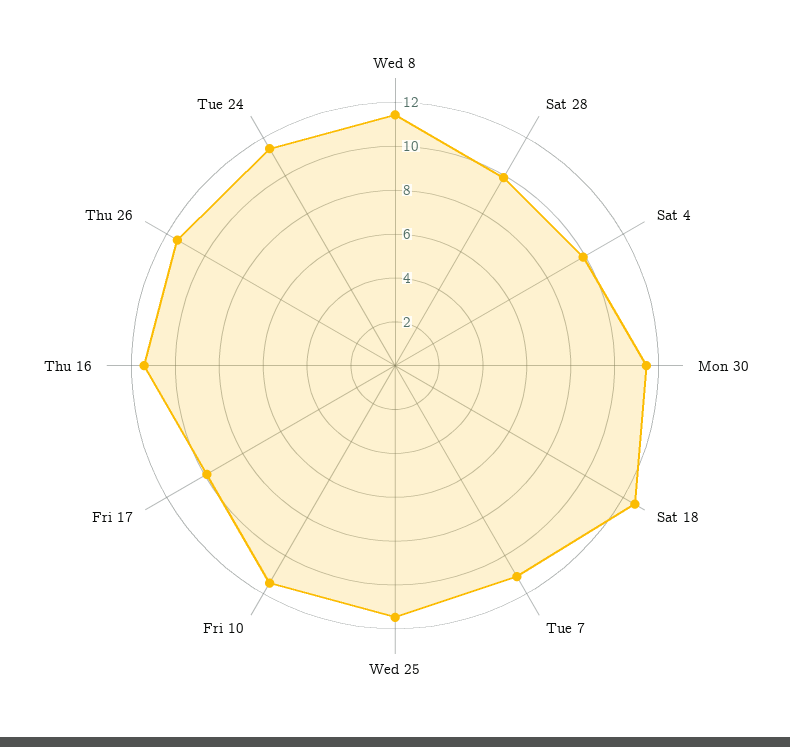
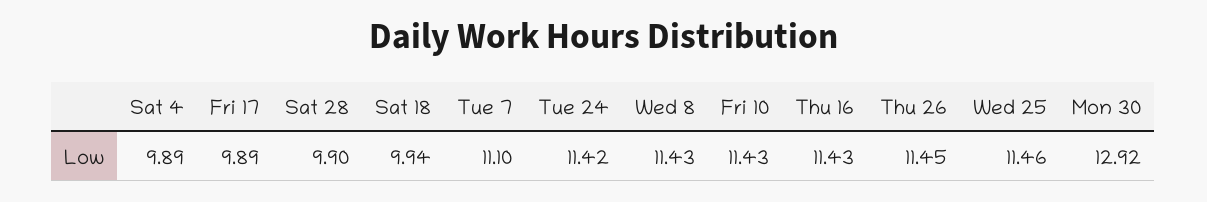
  {
    "Wed 8": 11.43,
    "Sat 28": 9.9,
    "Sat 4": 9.89,
-   "Mon 30": 11.5,
+   "Mon 30": 12.92,
-   "Sat 18": 12.5,
+   "Sat 18": 9.94,
    "Tue 7": 11.1,
    "Wed 25": 11.46,
    "Fri 10": 11.43,
    "Fri 17": 9.89,
    "Thu 16": 11.43,
    "Thu 26": 11.45,
    "Tue 24": 11.42
  }

